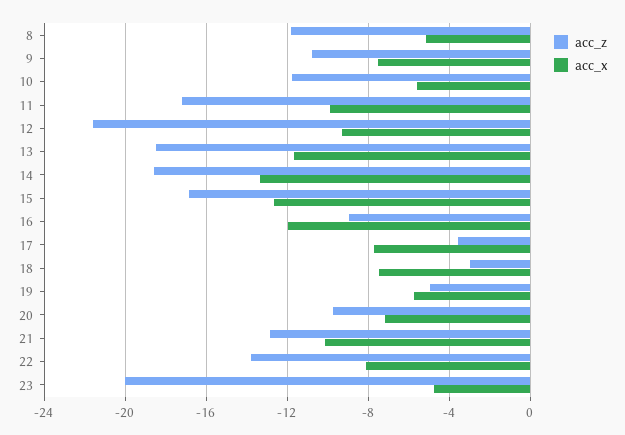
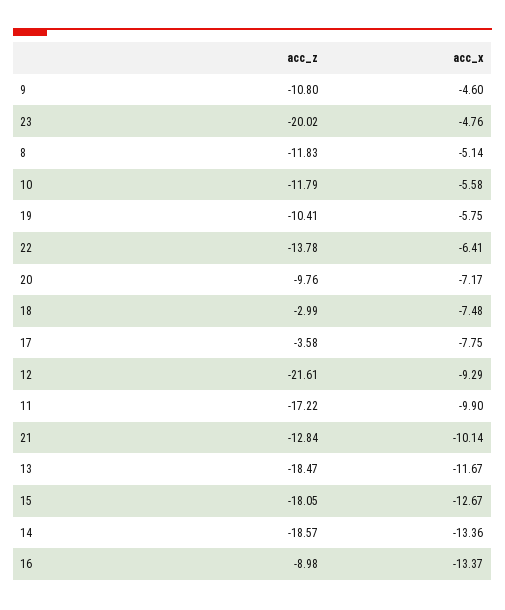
  {
    "acc_z": {
      "8": -11.83,
      "9": -10.8,
      "10": -11.79,
      "11": -17.22,
      "12": -21.61,
      "13": -18.47,
      "14": -18.57,
-     "15": -17,
+     "15": -18.05,
      "16": -8.98,
      "17": -3.58,
      "18": -2.99,
-     "19": -5,
+     "19": -10.41,
      "20": -9.76,
      "21": -12.84,
      "22": -13.78,
      "23": -20.02
    },
    "acc_x": {
      "8": -5.14,
-     "9": -7.5,
+     "9": -4.6,
      "10": -5.58,
      "11": -9.9,
      "12": -9.29,
      "13": -11.67,
      "14": -13.36,
      "15": -12.67,
-     "16": -12,
+     "16": -13.37,
      "17": -7.75,
      "18": -7.48,
      "19": -5.75,
      "20": -7.17,
      "21": -10.14,
-     "22": -8,
+     "22": -6.41,
      "23": -4.76
    }
  }

